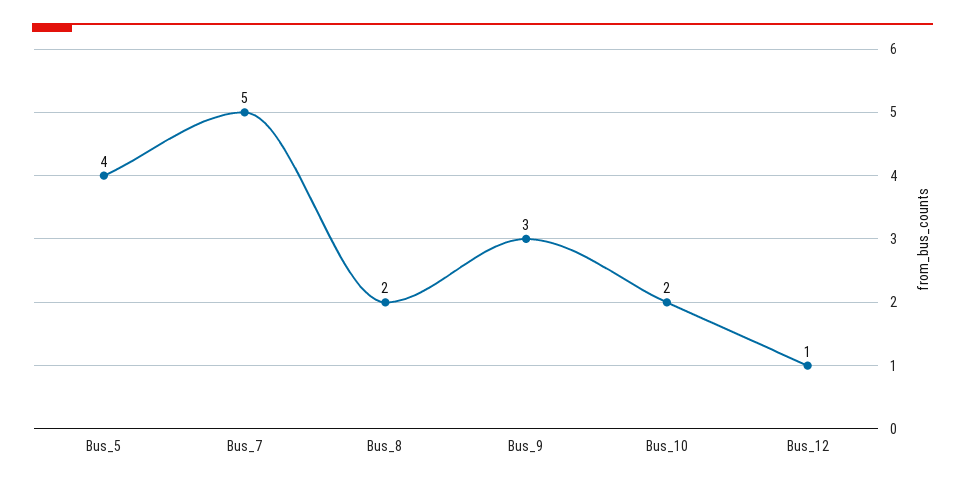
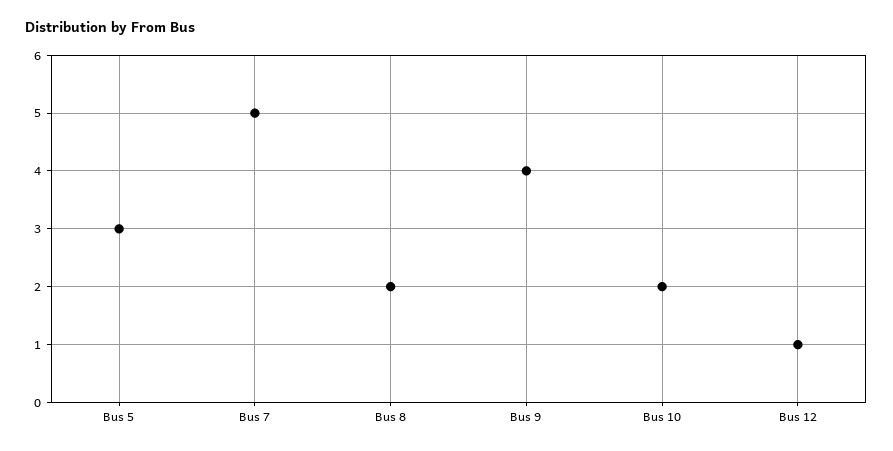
  {
-   "Bus_5": 4,
+   "Bus_5": 3,
    "Bus_7": 5,
    "Bus_8": 2,
-   "Bus_9": 3,
+   "Bus_9": 4,
    "Bus_10": 2,
    "Bus_12": 1
  }

